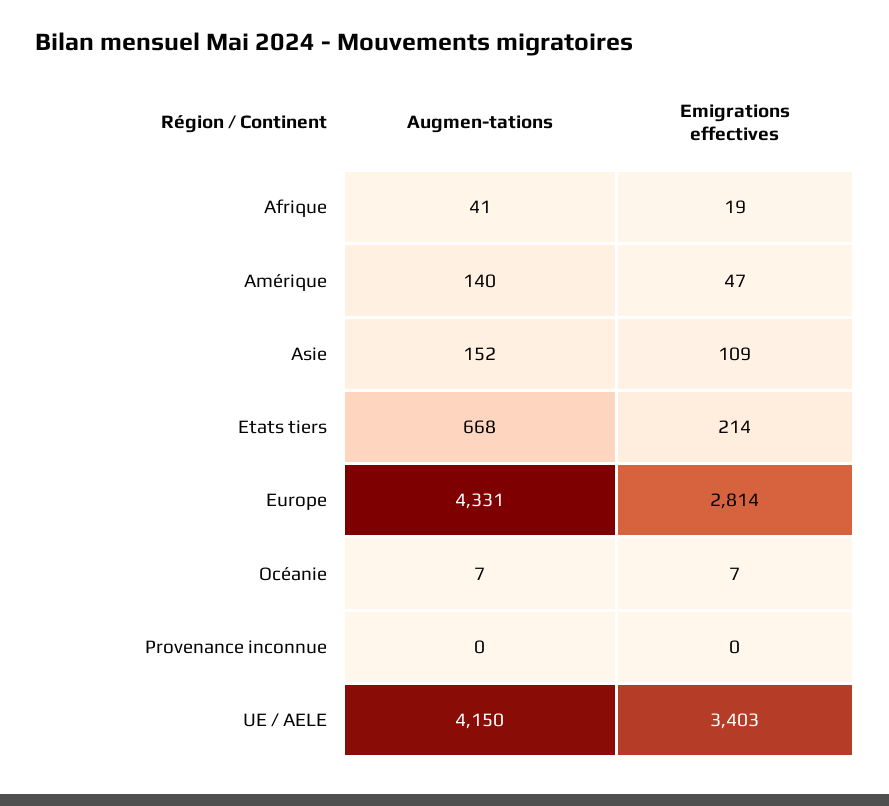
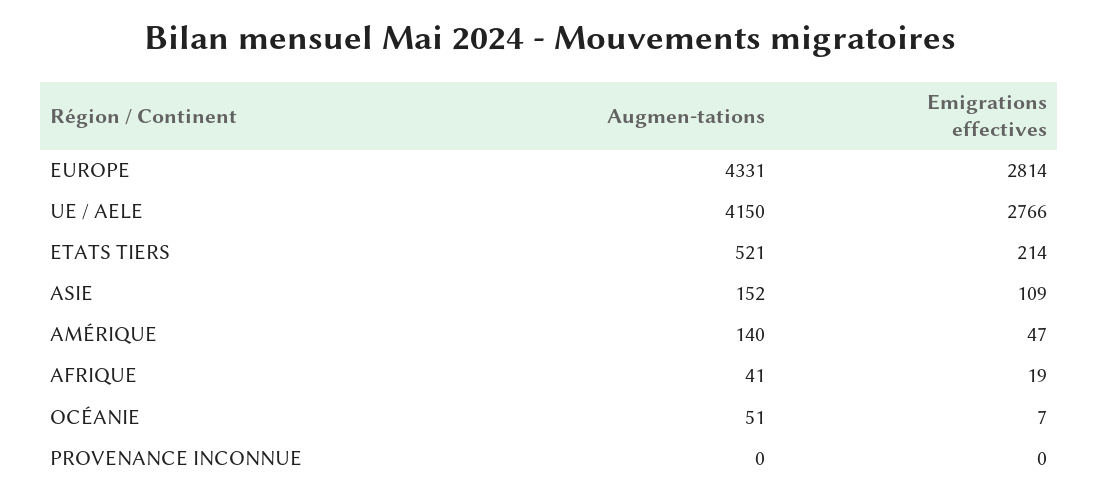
  {
    "Augmen-tations": {
      "Afrique": 41,
      "Amérique": 140,
      "Asie": 152,
-     "Etats tiers": 668,
+     "Etats tiers": 521,
      "Europe": 4331,
-     "Océanie": 7,
+     "Océanie": 51,
      "Provenance inconnue": 0,
      "UE / AELE": 4150
    },
    "Emigrations effectives": {
      "Afrique": 19,
      "Amérique": 47,
      "Asie": 109,
      "Etats tiers": 214,
      "Europe": 2814,
      "Océanie": 7,
      "Provenance inconnue": 0,
-     "UE / AELE": 3403
+     "UE / AELE": 2766
    }
  }

